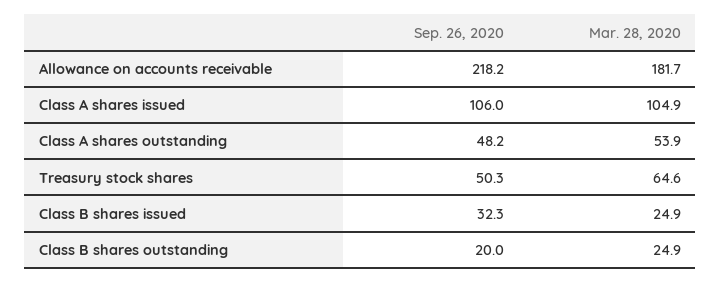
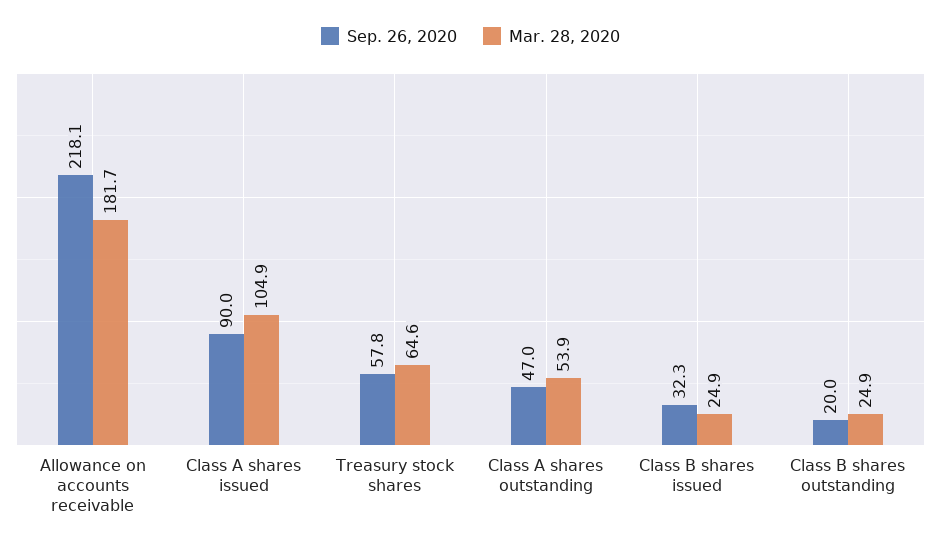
  {
    "Sep. 26, 2020": {
-     "Allowance on accounts receivable": 218.2,
+     "Allowance on accounts receivable": 218.1,
-     "Class A shares issued": 106,
+     "Class A shares issued": 90,
-     "Class A shares outstanding": 48.2,
+     "Class A shares outstanding": 47,
-     "Treasury stock shares": 50.3,
+     "Treasury stock shares": 57.8,
      "Class B shares issued": 32.3,
      "Class B shares outstanding": 20
    },
    "Mar. 28, 2020": {
      "Allowance on accounts receivable": 181.7,
      "Class A shares issued": 104.9,
      "Class A shares outstanding": 53.9,
      "Treasury stock shares": 64.6,
      "Class B shares issued": 24.9,
      "Class B shares outstanding": 24.9
    }
  }

